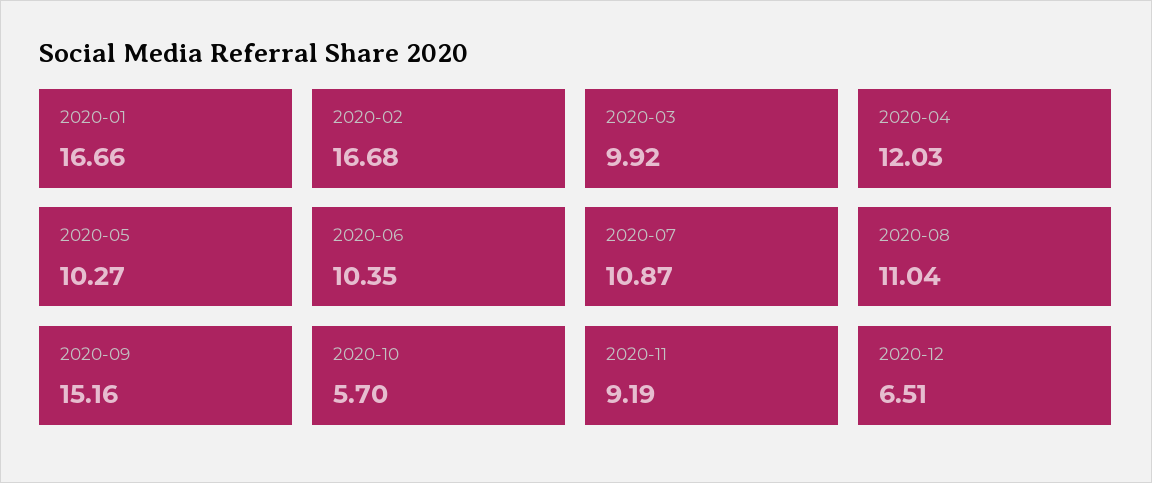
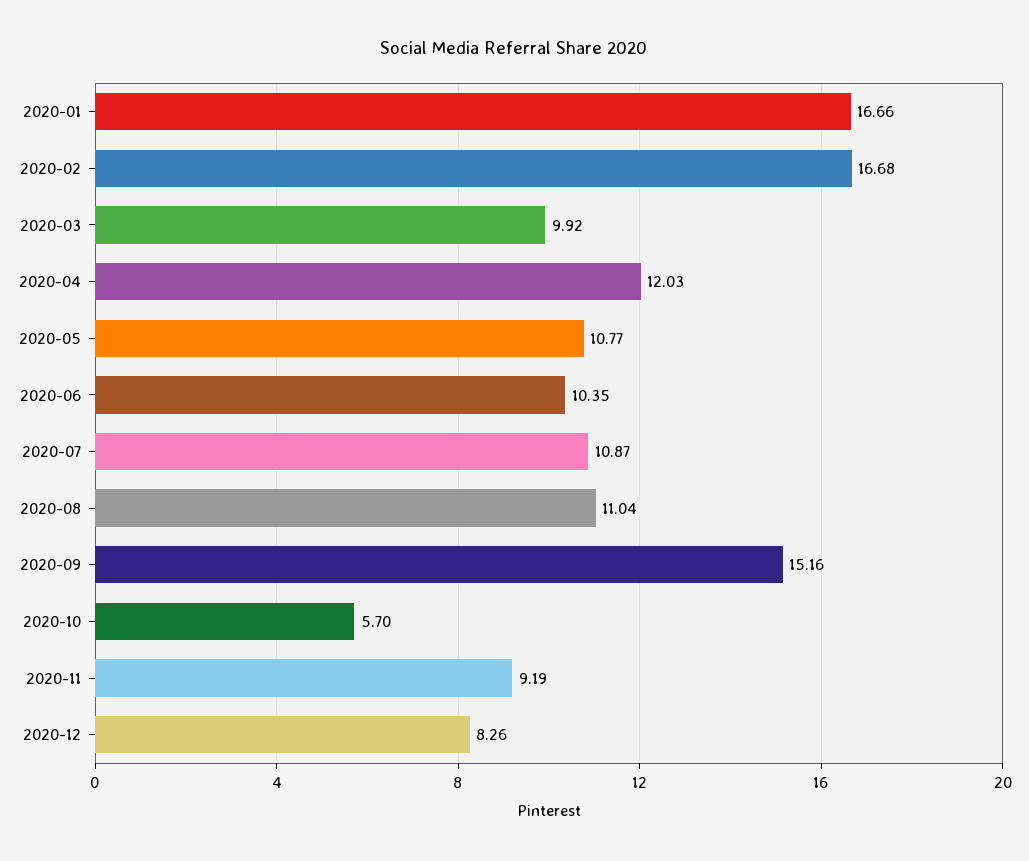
  {
    "2020-01": 16.66,
    "2020-02": 16.68,
    "2020-03": 9.92,
    "2020-04": 12.03,
-   "2020-05": 10.27,
+   "2020-05": 10.77,
    "2020-06": 10.35,
    "2020-07": 10.87,
    "2020-08": 11.04,
    "2020-09": 15.16,
    "2020-10": 5.7,
    "2020-11": 9.19,
-   "2020-12": 6.51
+   "2020-12": 8.26
  }

